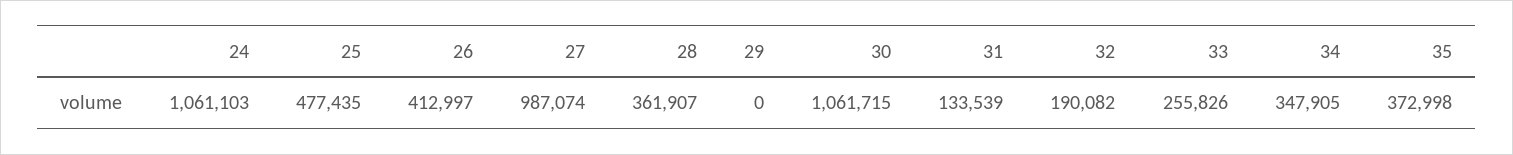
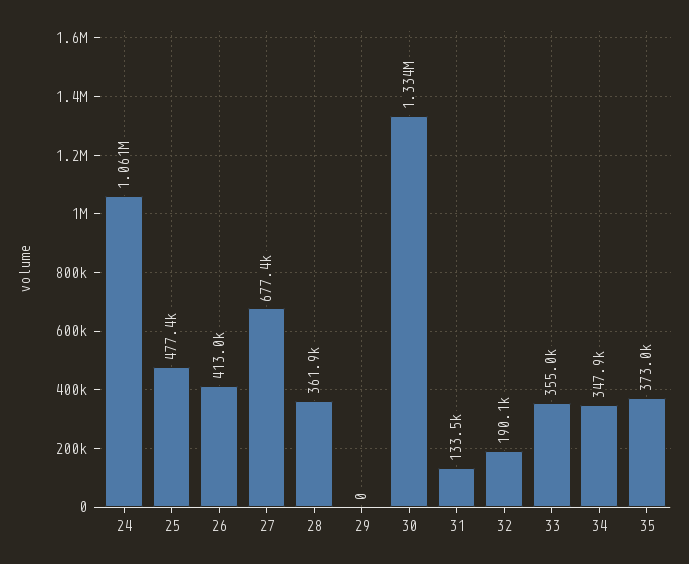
  {
    "24": 1061103,
    "25": 477435,
    "26": 412997,
-   "27": 987074,
+   "27": 677400,
    "28": 361907,
    "29": 0,
-   "30": 1061715,
+   "30": 1334000,
    "31": 133539,
    "32": 190082,
-   "33": 255826,
+   "33": 355000,
    "34": 347905,
    "35": 372998
  }

